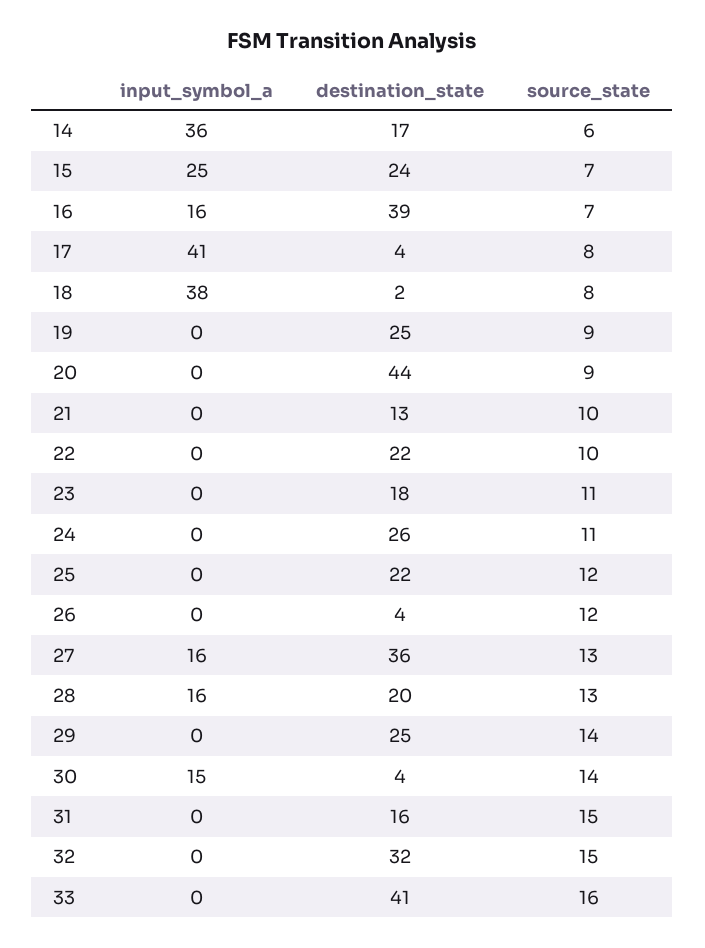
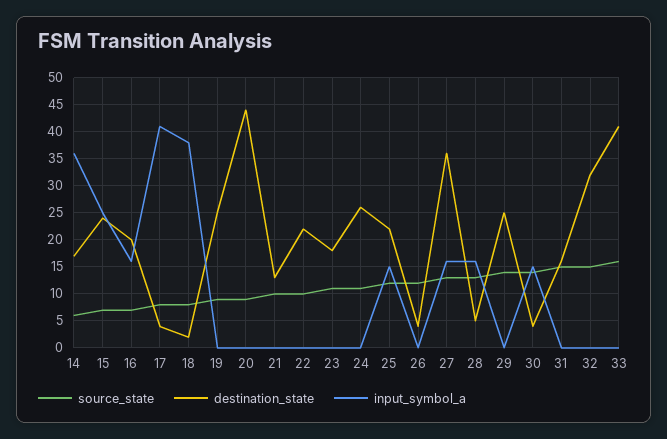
  {
    "input_symbol_a": {
      "14": 36,
      "15": 25,
      "16": 16,
      "17": 41,
      "18": 38,
      "19": 0,
      "20": 0,
      "21": 0,
      "22": 0,
      "23": 0,
      "24": 0,
-     "25": 0,
+     "25": 15,
      "26": 0,
      "27": 16,
      "28": 16,
      "29": 0,
      "30": 15,
      "31": 0,
      "32": 0,
      "33": 0
    },
    "destination_state": {
      "14": 17,
      "15": 24,
-     "16": 39,
+     "16": 20,
      "17": 4,
      "18": 2,
      "19": 25,
      "20": 44,
      "21": 13,
      "22": 22,
      "23": 18,
      "24": 26,
      "25": 22,
      "26": 4,
      "27": 36,
-     "28": 20,
+     "28": 5,
      "29": 25,
      "30": 4,
      "31": 16,
      "32": 32,
      "33": 41
    },
    "source_state": {
      "14": 6,
      "15": 7,
      "16": 7,
      "17": 8,
      "18": 8,
      "19": 9,
      "20": 9,
      "21": 10,
      "22": 10,
      "23": 11,
      "24": 11,
      "25": 12,
      "26": 12,
      "27": 13,
      "28": 13,
      "29": 14,
      "30": 14,
      "31": 15,
      "32": 15,
      "33": 16
    }
  }

